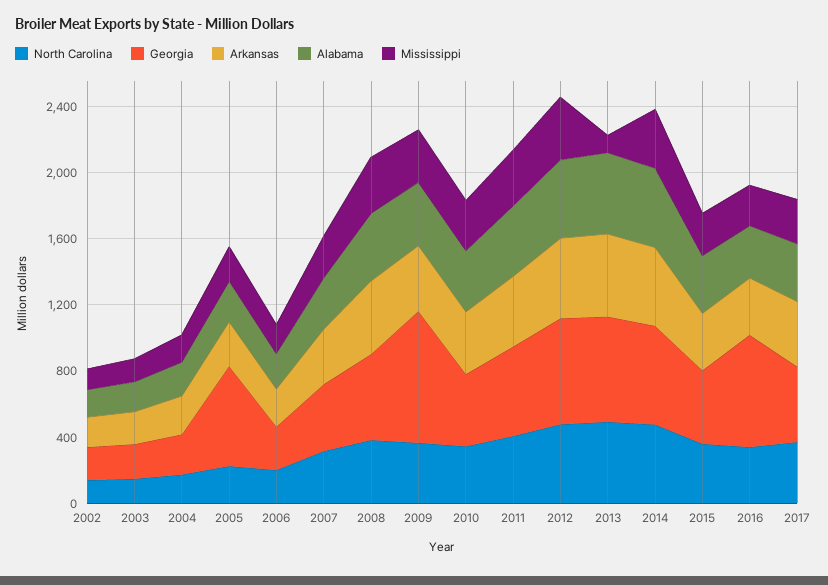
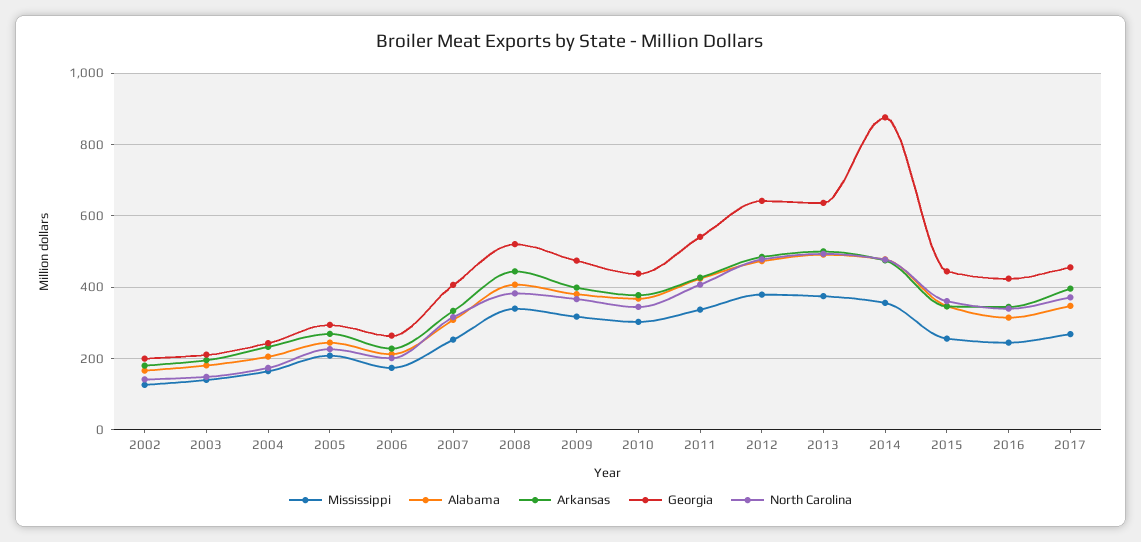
  {
    "North Carolina": {
      "2002": 140,
      "2003": 140,
      "2004": 180,
      "2005": 220,
      "2006": 200,
      "2007": 320,
      "2008": 380,
      "2009": 360,
      "2010": 340,
      "2011": 400,
      "2012": 480,
      "2013": 500,
      "2014": 480,
      "2015": 360,
      "2016": 340,
      "2017": 380
    },
    "Georgia": {
      "2002": 200,
      "2003": 220,
      "2004": 240,
-     "2005": 600,
+     "2005": 300,
      "2006": 260,
      "2007": 400,
      "2008": 520,
-     "2009": 800,
+     "2009": 480,
      "2010": 440,
      "2011": 540,
      "2012": 640,
      "2013": 640,
-     "2014": 600,
+     "2014": 880,
      "2015": 440,
-     "2016": 700,
+     "2016": 420,
      "2017": 460
    },
    "Arkansas": {
      "2002": 180,
      "2003": 200,
      "2004": 240,
      "2005": 260,
      "2006": 220,
      "2007": 340,
      "2008": 440,
      "2009": 400,
      "2010": 380,
      "2011": 420,
      "2012": 480,
      "2013": 500,
      "2014": 480,
      "2015": 340,
      "2016": 340,
      "2017": 400
    },
    "Alabama": {
      "2002": 160,
      "2003": 180,
      "2004": 200,
      "2005": 240,
      "2006": 220,
      "2007": 300,
      "2008": 400,
      "2009": 380,
      "2010": 360,
      "2011": 420,
      "2012": 480,
      "2013": 500,
      "2014": 480,
      "2015": 340,
      "2016": 320,
      "2017": 340
    },
    "Mississippi": {
      "2002": 120,
      "2003": 140,
      "2004": 160,
      "2005": 200,
      "2006": 180,
      "2007": 260,
      "2008": 340,
      "2009": 320,
      "2010": 300,
      "2011": 340,
      "2012": 380,
-     "2013": 100,
+     "2013": 380,
      "2014": 360,
      "2015": 260,
      "2016": 240,
      "2017": 260
    }
  }

